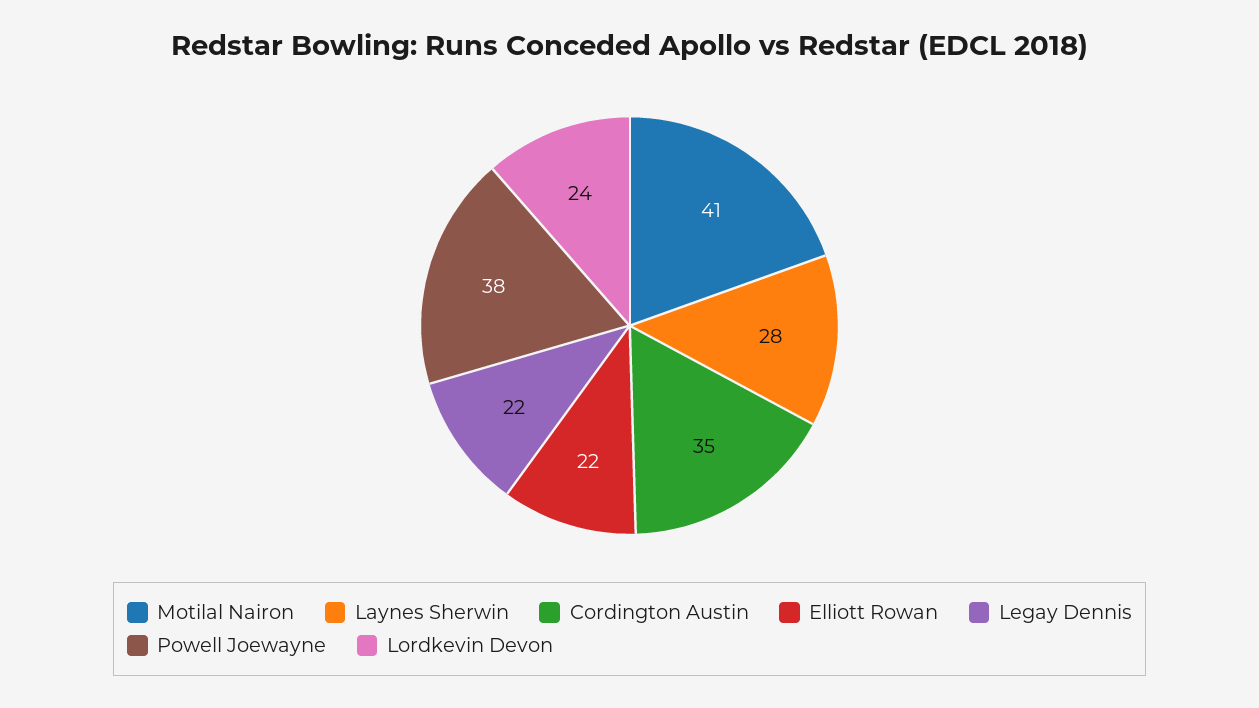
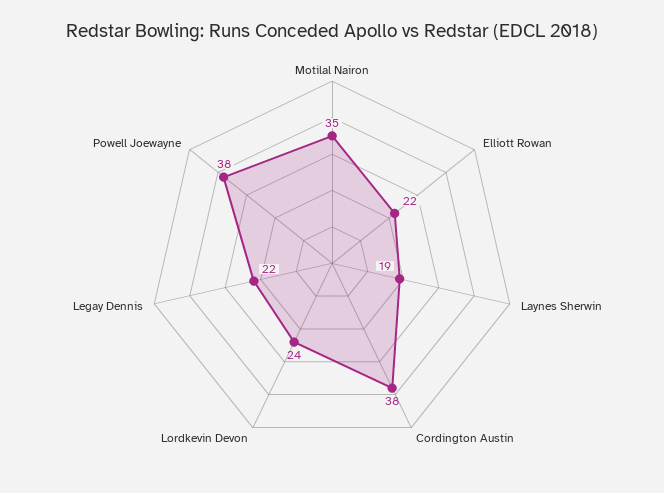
  {
-   "Motilal Nairon": 41,
+   "Motilal Nairon": 35,
-   "Laynes Sherwin": 28,
+   "Laynes Sherwin": 19,
-   "Cordington Austin": 35,
+   "Cordington Austin": 38,
    "Elliott Rowan": 22,
    "Legay Dennis": 22,
    "Powell Joewayne": 38,
    "Lordkevin Devon": 24
  }

